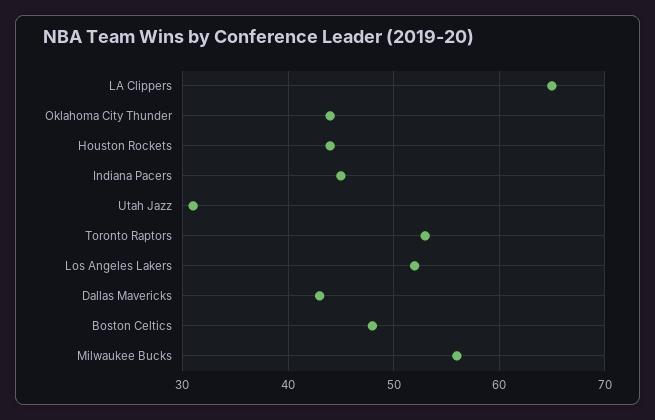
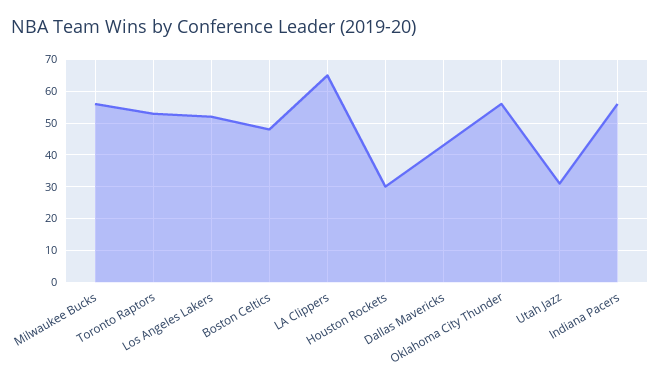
  {
    "LA Clippers": 65,
-   "Oklahoma City Thunder": 44,
+   "Oklahoma City Thunder": 55,
-   "Houston Rockets": 44,
+   "Houston Rockets": 30,
-   "Indiana Pacers": 45,
+   "Indiana Pacers": 55,
    "Utah Jazz": 31,
    "Toronto Raptors": 53,
    "Los Angeles Lakers": 52,
    "Dallas Mavericks": 43,
    "Boston Celtics": 48,
    "Milwaukee Bucks": 56
  }

